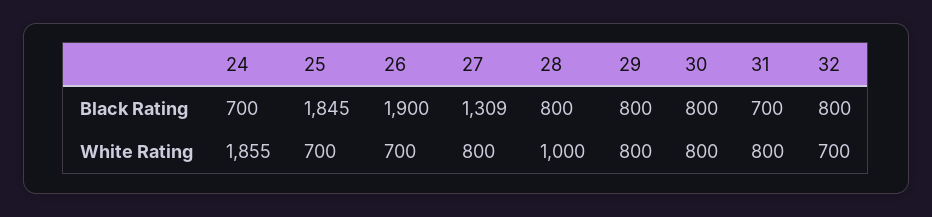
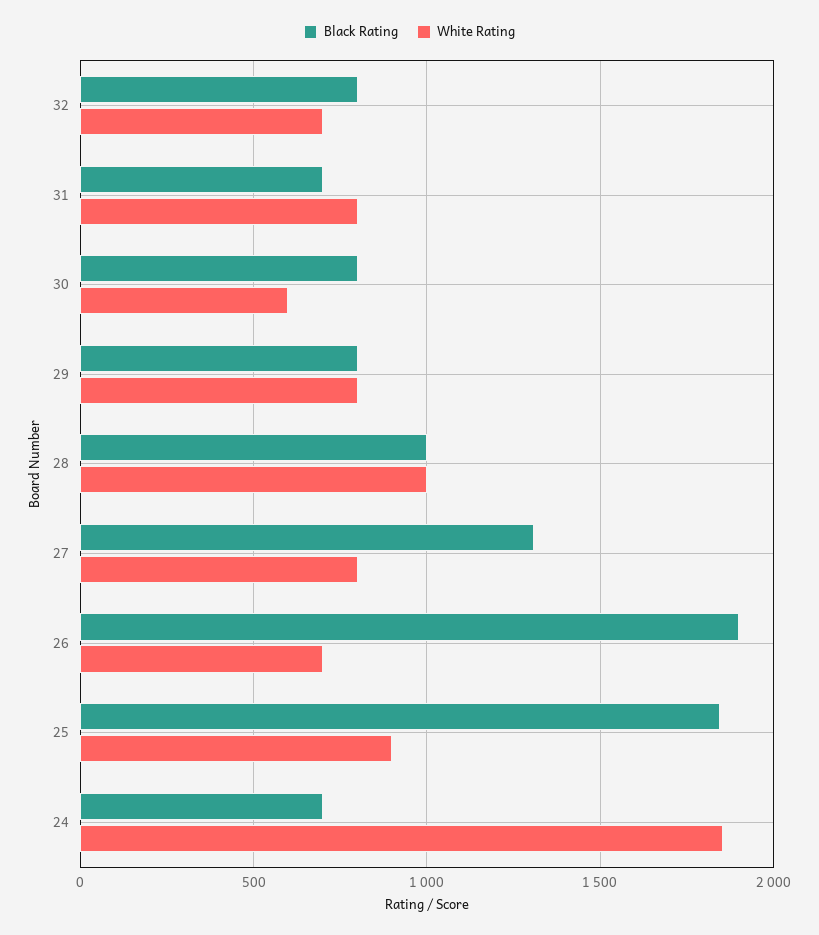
  {
    "Black Rating": {
      "24": 700,
      "25": 1845,
      "26": 1900,
      "27": 1309,
-     "28": 800,
+     "28": 1000,
      "29": 800,
      "30": 800,
      "31": 700,
      "32": 800
    },
    "White Rating": {
      "24": 1855,
-     "25": 700,
+     "25": 900,
      "26": 700,
      "27": 800,
      "28": 1000,
      "29": 800,
-     "30": 800,
+     "30": 600,
      "31": 800,
      "32": 700
    }
  }

